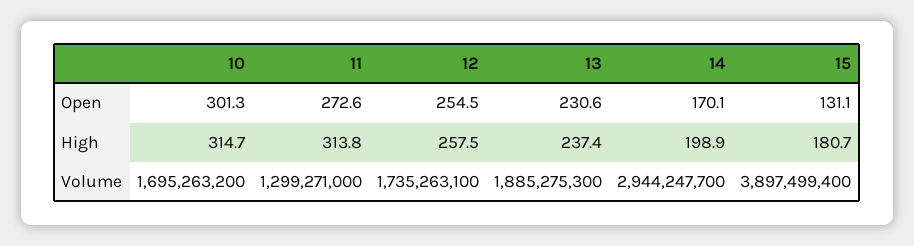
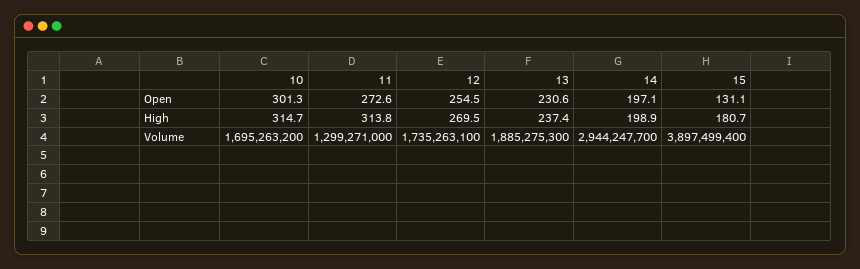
  {
    "10": {
      "Open": 301.3,
      "High": 314.7,
      "Volume": 1695263200
    },
    "11": {
      "Open": 272.6,
      "High": 313.8,
      "Volume": 1299271000
    },
    "12": {
      "Open": 254.5,
-     "High": 257.5,
+     "High": 269.5,
      "Volume": 1735263100
    },
    "13": {
      "Open": 230.6,
      "High": 237.4,
      "Volume": 1885275300
    },
    "14": {
-     "Open": 170.1,
+     "Open": 197.1,
      "High": 198.9,
      "Volume": 2944247700
    },
    "15": {
      "Open": 131.1,
      "High": 180.7,
      "Volume": 3897499400
    }
  }

